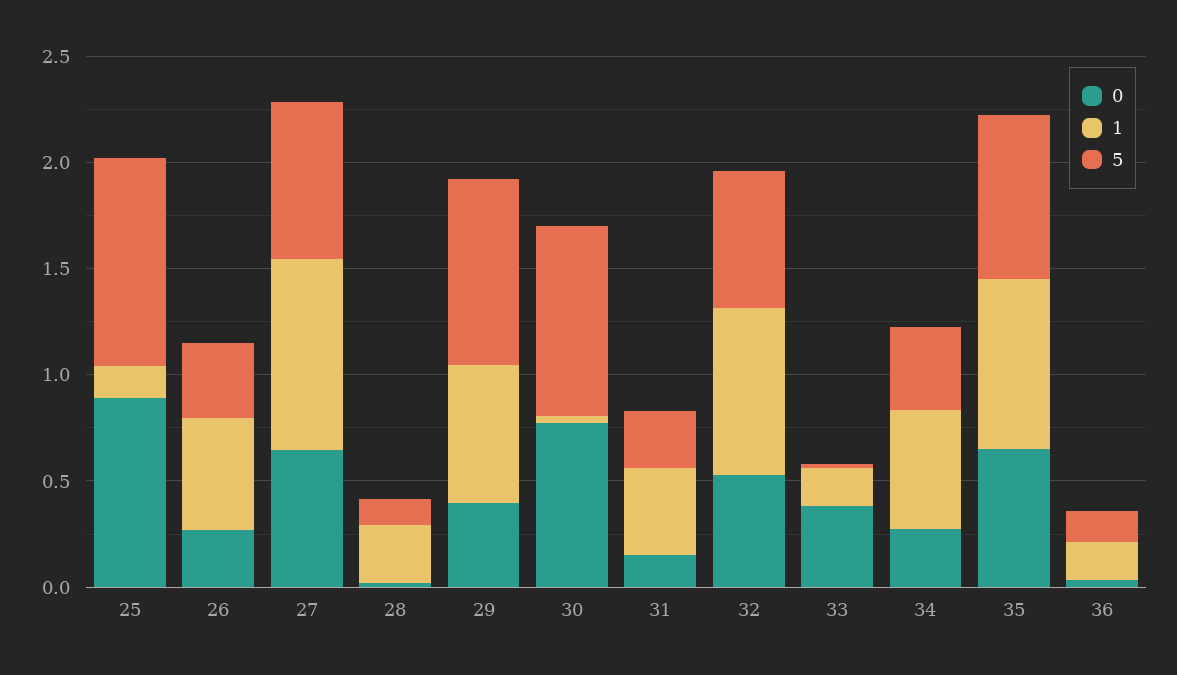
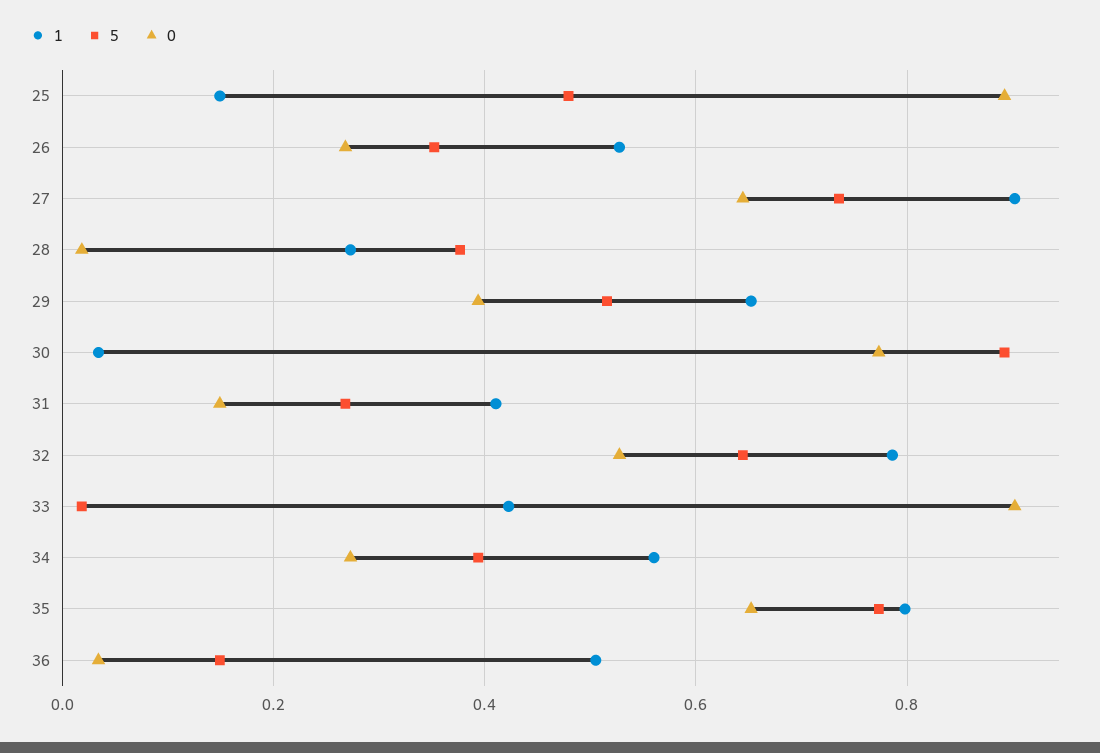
  {
    "0": {
      "25": 0.9,
      "26": 0.26,
      "27": 0.64,
      "28": 0.02,
      "29": 0.4,
      "30": 0.78,
      "31": 0.14,
      "32": 0.52,
-     "33": 0.4,
+     "33": 0.9,
      "34": 0.28,
      "35": 0.66,
      "36": 0.04
    },
    "1": {
      "25": 0.14,
      "26": 0.52,
      "27": 0.9,
      "28": 0.28,
      "29": 0.66,
      "30": 0.04,
      "31": 0.42,
      "32": 0.78,
-     "33": 0.2,
+     "33": 0.42,
      "34": 0.56,
      "35": 0.8,
-     "36": 0.2
+     "36": 0.5
    },
    "5": {
-     "25": 1,
+     "25": 0.48,
      "26": 0.36,
      "27": 0.74,
-     "28": 0.1,
+     "28": 0.38,
-     "29": 0.9,
+     "29": 0.52,
      "30": 0.9,
      "31": 0.26,
      "32": 0.64,
      "33": 0.02,
      "34": 0.4,
      "35": 0.78,
      "36": 0.14
    }
  }

